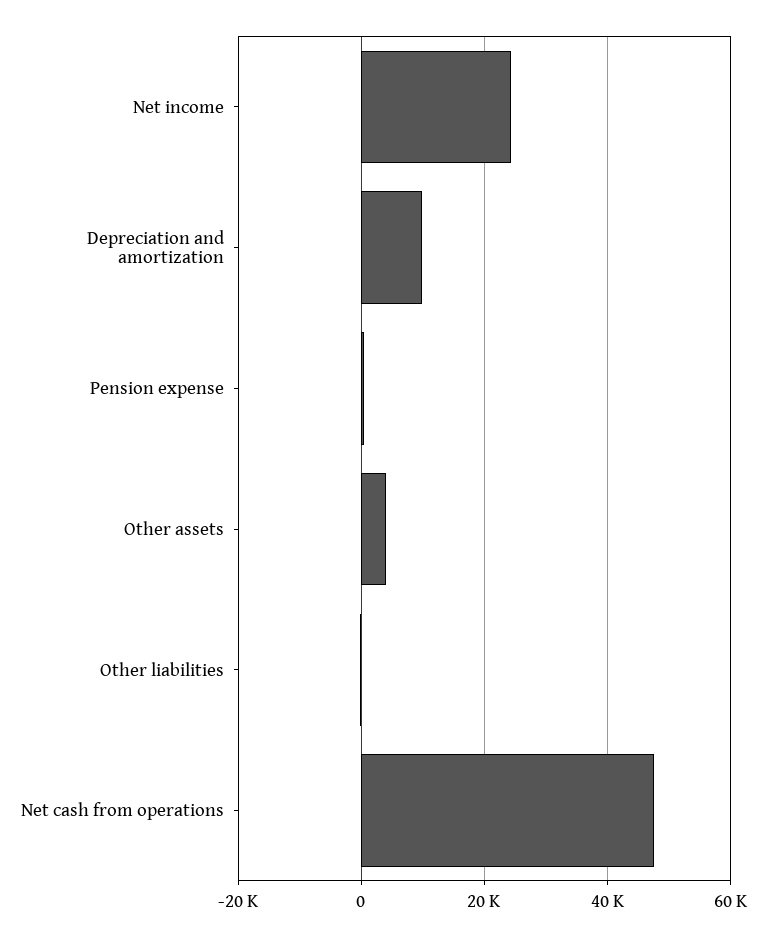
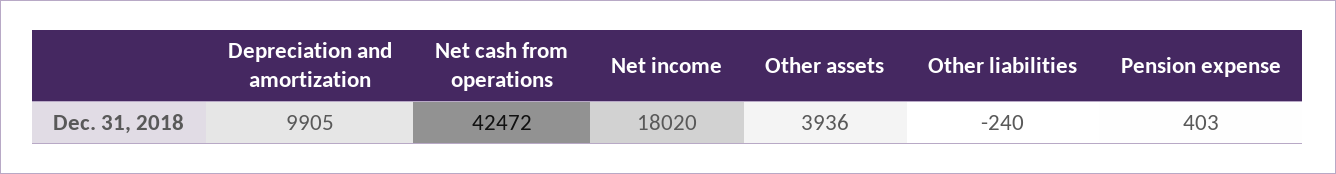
  {
-   "Net income": 24000,
+   "Net income": 18020,
    "Depreciation and amortization": 9905,
    "Pension expense": 403,
    "Other assets": 3936,
    "Other liabilities": -240,
-   "Net cash from operations": 48000
+   "Net cash from operations": 42472
  }

